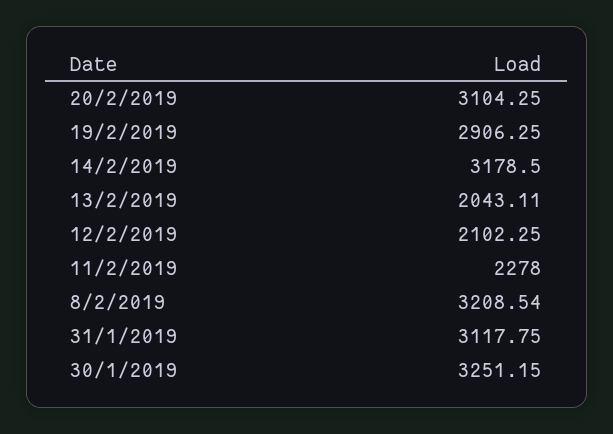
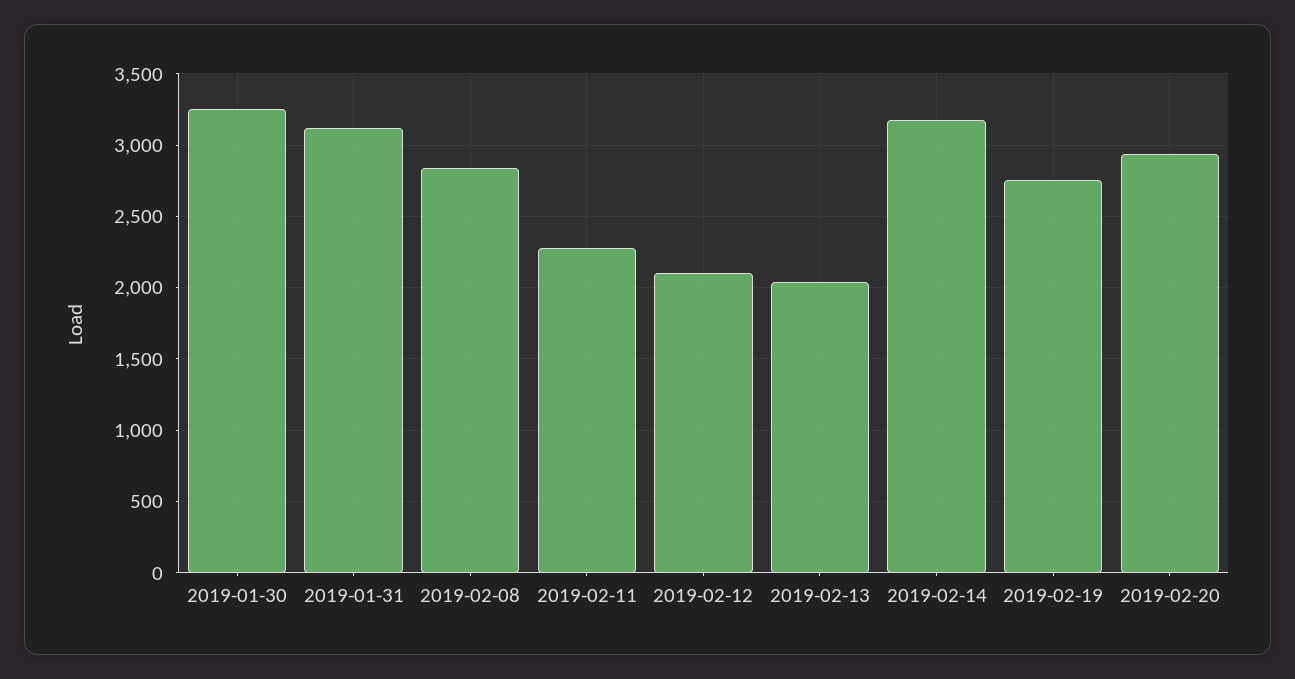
  {
-   "20/2/2019": 3104.25,
+   "20/2/2019": 2950,
-   "19/2/2019": 2906.25,
+   "19/2/2019": 2750,
    "14/2/2019": 3178.5,
    "13/2/2019": 2043.11,
    "12/2/2019": 2102.25,
    "11/2/2019": 2278,
-   "8/2/2019": 3208.54,
+   "8/2/2019": 2850,
    "31/1/2019": 3117.75,
    "30/1/2019": 3251.15
  }

